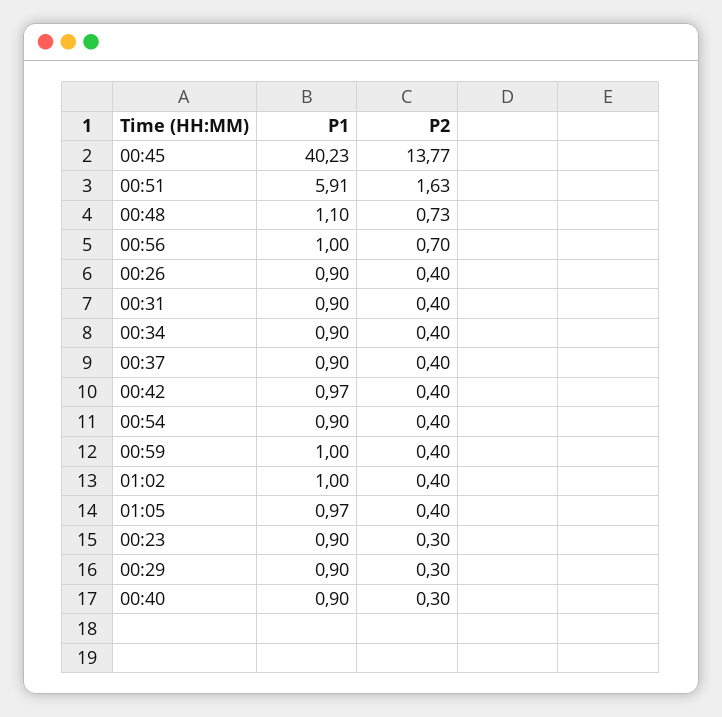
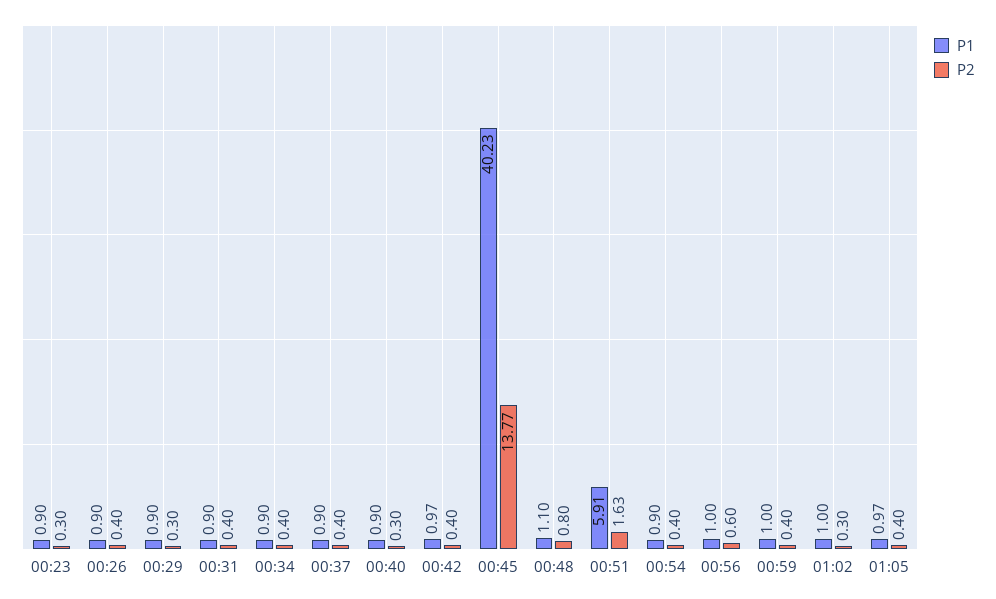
  {
    "P1": {
      "00:45": 40.23,
      "00:51": 5.91,
      "00:48": 1.1,
      "00:56": 1,
      "00:26": 0.9,
      "00:31": 0.9,
      "00:34": 0.9,
      "00:37": 0.9,
      "00:42": 0.97,
      "00:54": 0.9,
      "00:59": 1,
      "01:02": 1,
      "01:05": 0.97,
      "00:23": 0.9,
      "00:29": 0.9,
      "00:40": 0.9
    },
    "P2": {
      "00:45": 13.77,
      "00:51": 1.63,
-     "00:48": 0.73,
+     "00:48": 0.8,
-     "00:56": 0.7,
+     "00:56": 0.6,
      "00:26": 0.4,
      "00:31": 0.4,
      "00:34": 0.4,
      "00:37": 0.4,
      "00:42": 0.4,
      "00:54": 0.4,
      "00:59": 0.4,
-     "01:02": 0.4,
+     "01:02": 0.3,
      "01:05": 0.4,
      "00:23": 0.3,
      "00:29": 0.3,
      "00:40": 0.3
    }
  }

